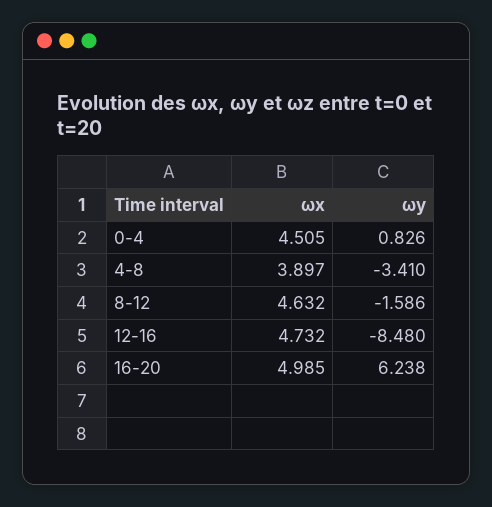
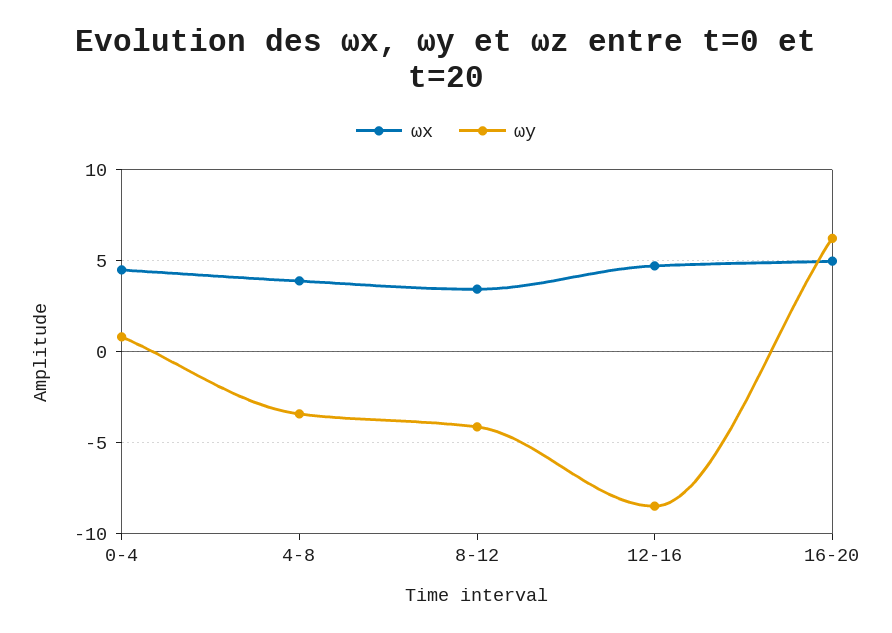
  {
    "ωx": {
      "0-4": 4.505,
      "4-8": 3.897,
-     "8-12": 4.632,
+     "8-12": 3.5,
      "12-16": 4.732,
      "16-20": 4.985
    },
    "ωy": {
      "0-4": 0.826,
      "4-8": -3.41,
-     "8-12": -1.586,
+     "8-12": -4,
      "12-16": -8.48,
      "16-20": 6.238
    }
  }

